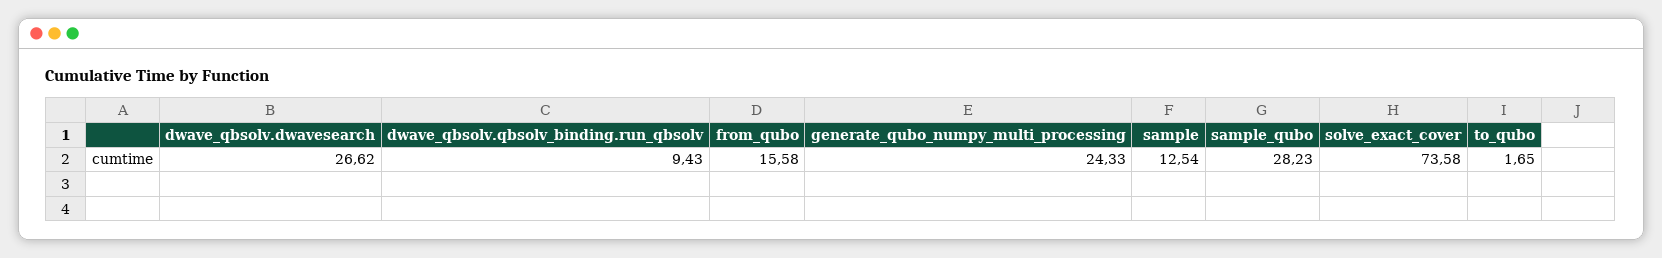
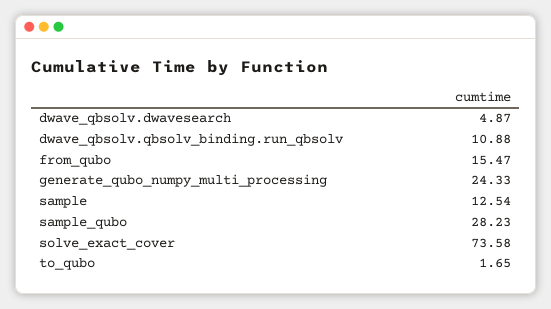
  {
-   "dwave_qbsolv.dwavesearch": 26.62,
+   "dwave_qbsolv.dwavesearch": 4.87,
-   "dwave_qbsolv.qbsolv_binding.run_qbsolv": 9.43,
+   "dwave_qbsolv.qbsolv_binding.run_qbsolv": 10.88,
-   "from_qubo": 15.58,
+   "from_qubo": 15.47,
    "generate_qubo_numpy_multi_processing": 24.33,
    "sample": 12.54,
    "sample_qubo": 28.23,
    "solve_exact_cover": 73.58,
    "to_qubo": 1.65
  }

